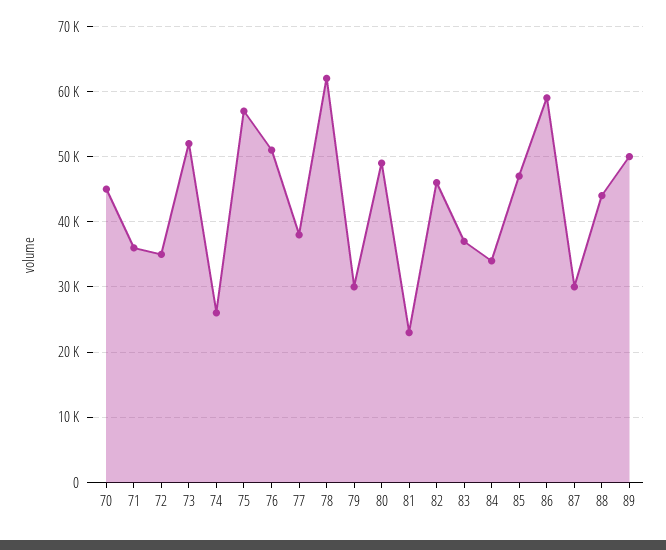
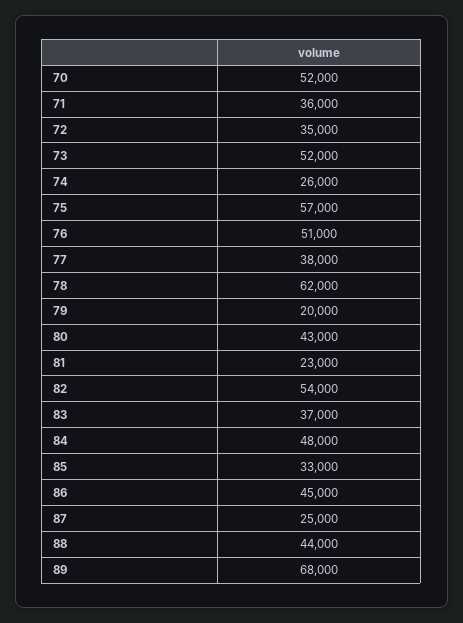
  {
-   "70": 45000,
+   "70": 52000,
    "71": 36000,
    "72": 35000,
    "73": 52000,
    "74": 26000,
    "75": 57000,
    "76": 51000,
    "77": 38000,
    "78": 62000,
-   "79": 30000,
+   "79": 20000,
-   "80": 49000,
+   "80": 43000,
    "81": 23000,
-   "82": 46000,
+   "82": 54000,
    "83": 37000,
-   "84": 34000,
+   "84": 48000,
-   "85": 47000,
+   "85": 33000,
-   "86": 59000,
+   "86": 45000,
-   "87": 30000,
+   "87": 25000,
    "88": 44000,
-   "89": 50000
+   "89": 68000
  }

